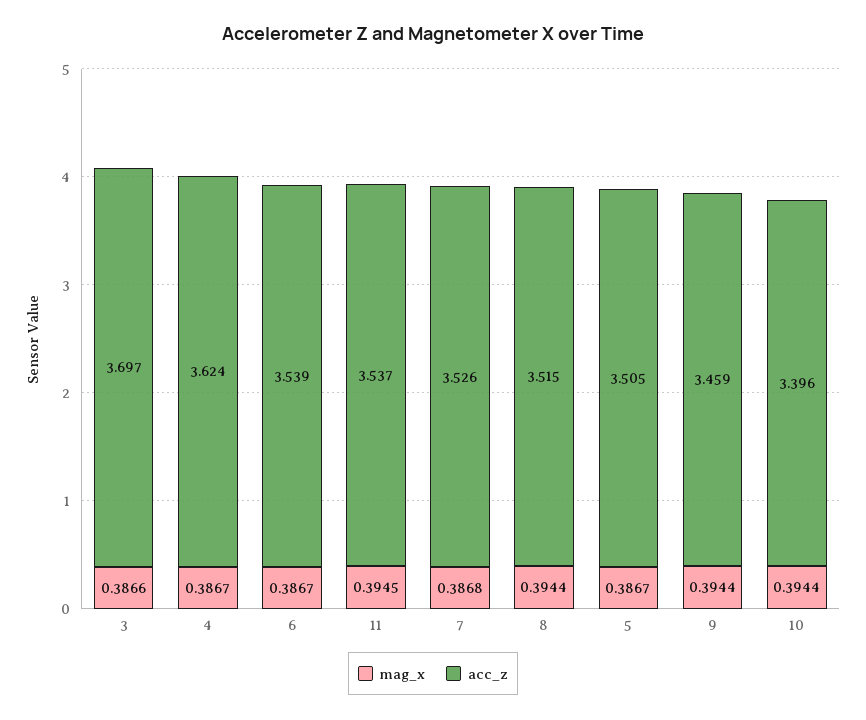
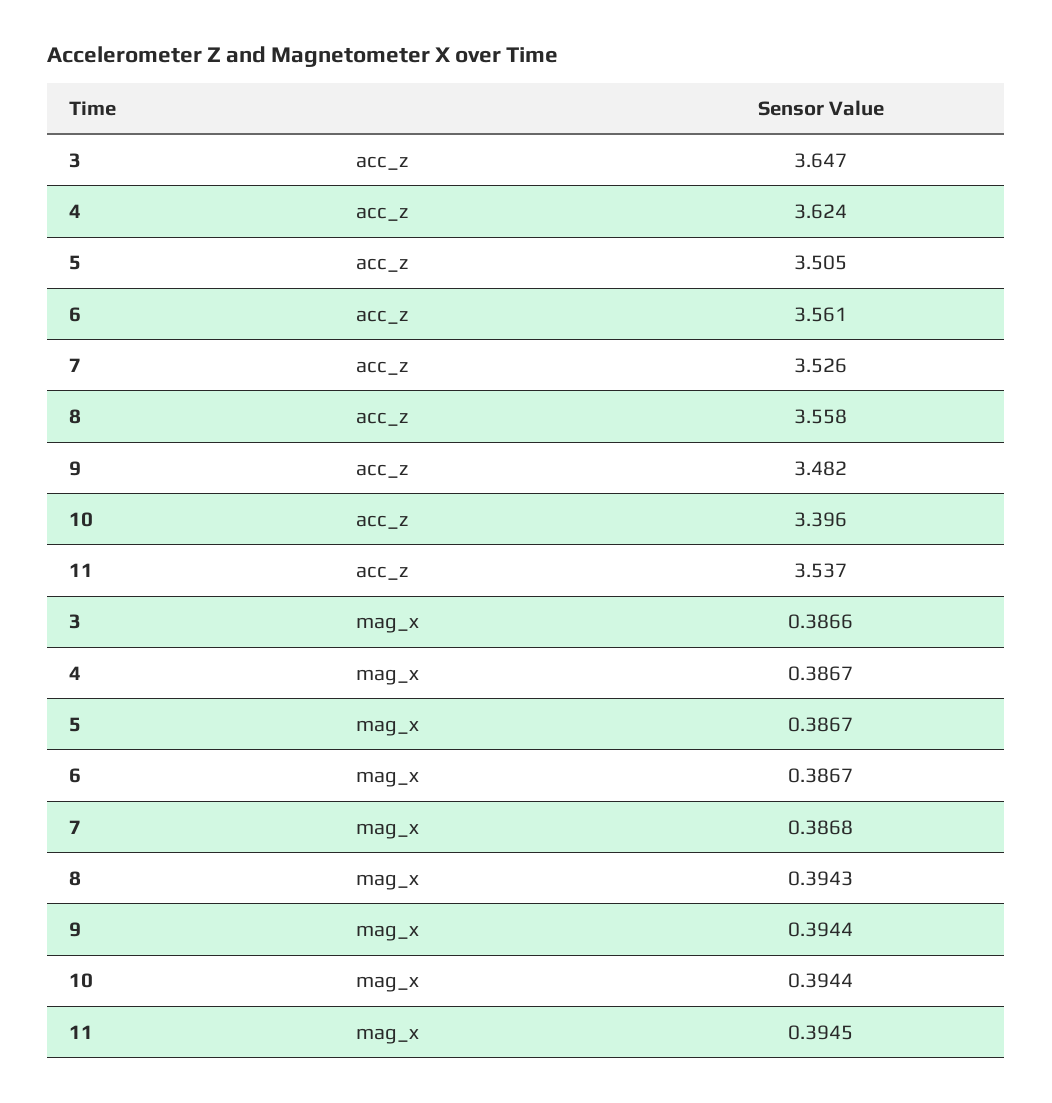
  {
    "mag_x": {
      "3": 0.3866,
      "4": 0.3867,
      "6": 0.3867,
      "11": 0.3945,
      "7": 0.3868,
-     "8": 0.3944,
+     "8": 0.3943,
      "5": 0.3867,
      "9": 0.3944,
      "10": 0.3944
    },
    "acc_z": {
-     "3": 3.697,
+     "3": 3.647,
      "4": 3.624,
-     "6": 3.539,
+     "6": 3.561,
      "11": 3.537,
      "7": 3.526,
-     "8": 3.515,
+     "8": 3.558,
      "5": 3.505,
-     "9": 3.459,
+     "9": 3.482,
      "10": 3.396
    }
  }

